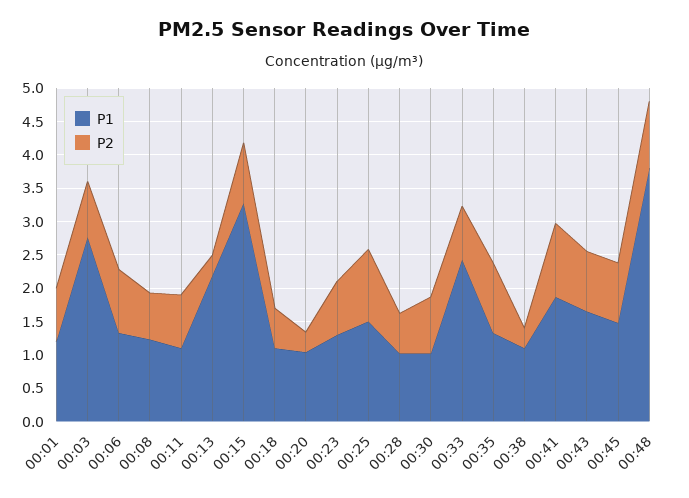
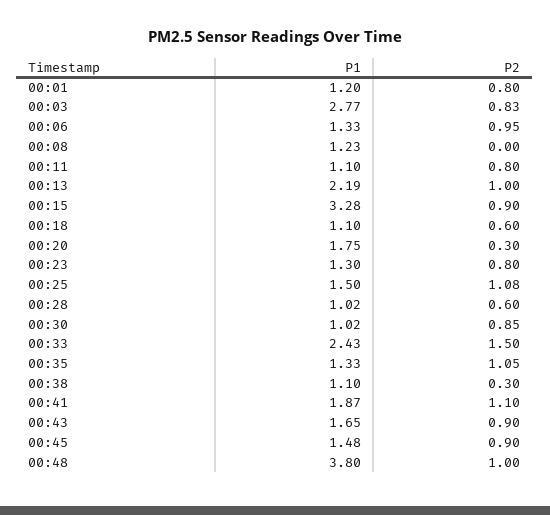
  {
    "P1": {
      "00:01": 1.2,
      "00:03": 2.77,
      "00:06": 1.33,
      "00:08": 1.23,
      "00:11": 1.1,
      "00:13": 2.19,
      "00:15": 3.28,
      "00:18": 1.1,
-     "00:20": 1,
+     "00:20": 1.75,
      "00:23": 1.3,
      "00:25": 1.5,
      "00:28": 1.02,
      "00:30": 1.02,
      "00:33": 2.43,
      "00:35": 1.33,
      "00:38": 1.1,
      "00:41": 1.87,
      "00:43": 1.65,
      "00:45": 1.48,
      "00:48": 3.8
    },
    "P2": {
      "00:01": 0.8,
      "00:03": 0.83,
      "00:06": 0.95,
-     "00:08": 0.75,
+     "00:08": 0,
      "00:11": 0.8,
-     "00:13": 0.25,
+     "00:13": 1,
      "00:15": 0.9,
      "00:18": 0.6,
      "00:20": 0.3,
      "00:23": 0.8,
      "00:25": 1.08,
      "00:28": 0.6,
      "00:30": 0.85,
-     "00:33": 0.75,
+     "00:33": 1.5,
      "00:35": 1.05,
      "00:38": 0.3,
      "00:41": 1.1,
      "00:43": 0.9,
      "00:45": 0.9,
      "00:48": 1
    }
  }

